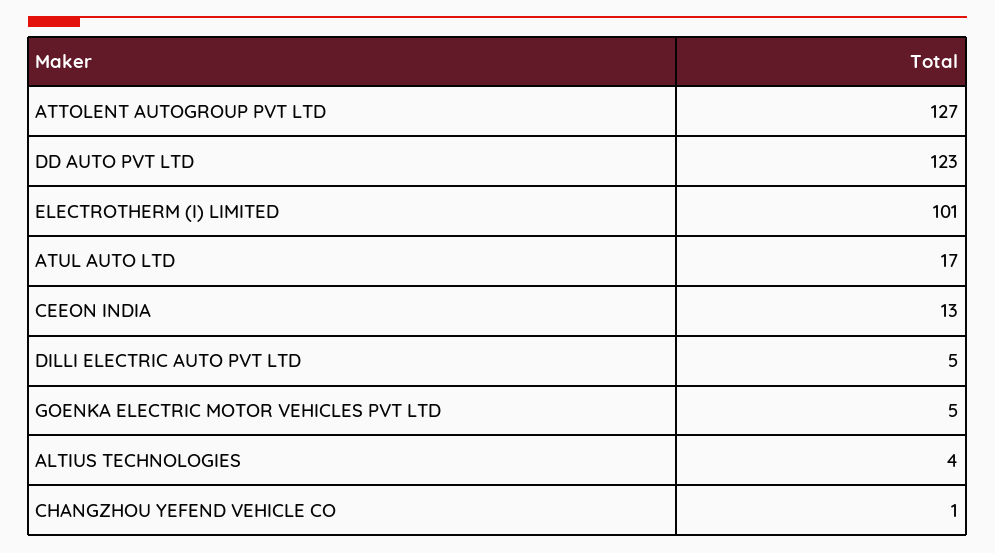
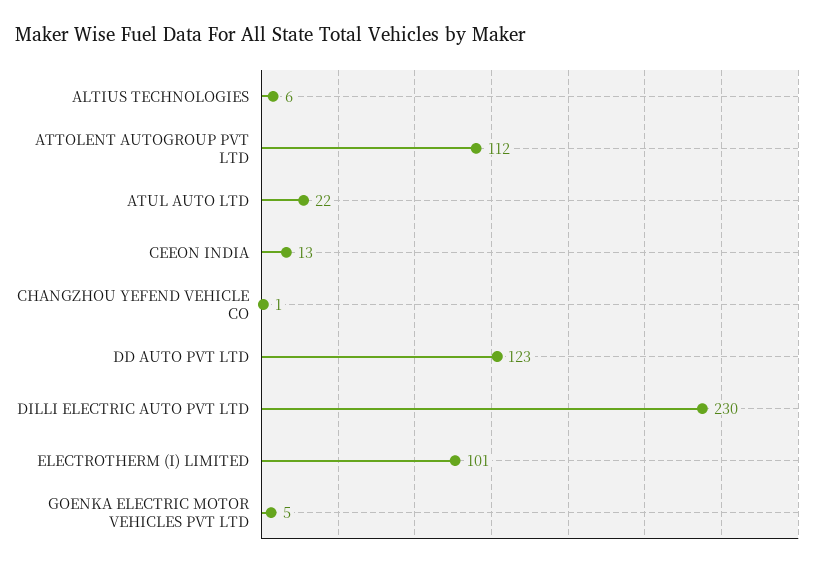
  {
-   "ATTOLENT AUTOGROUP PVT LTD": 127,
+   "ATTOLENT AUTOGROUP PVT LTD": 112,
    "DD AUTO PVT LTD": 123,
    "ELECTROTHERM (I) LIMITED": 101,
-   "ATUL AUTO LTD": 17,
+   "ATUL AUTO LTD": 22,
    "CEEON INDIA": 13,
-   "DILLI ELECTRIC AUTO PVT LTD": 5,
+   "DILLI ELECTRIC AUTO PVT LTD": 230,
    "GOENKA ELECTRIC MOTOR VEHICLES PVT LTD": 5,
-   "ALTIUS TECHNOLOGIES": 4,
+   "ALTIUS TECHNOLOGIES": 6,
    "CHANGZHOU YEFEND VEHICLE CO": 1
  }

